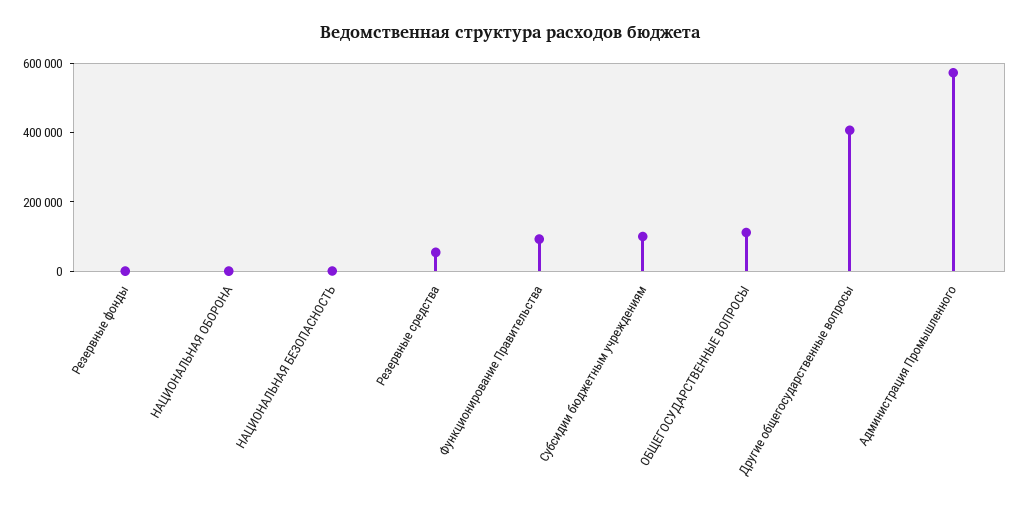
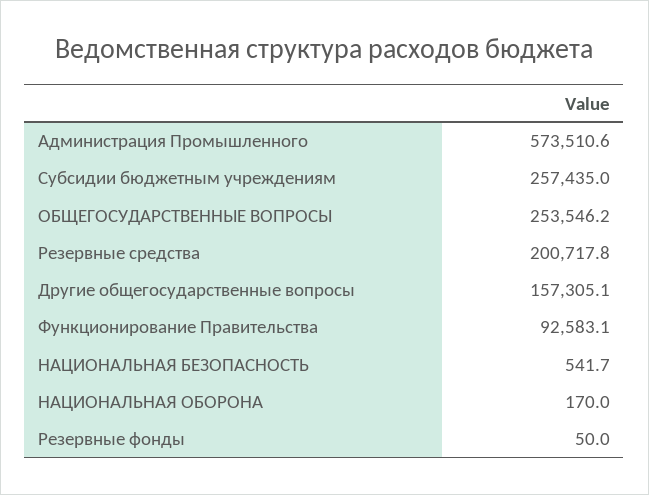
  {
    "Резервные фонды": 50,
    "НАЦИОНАЛЬНАЯ ОБОРОНА": 170,
    "НАЦИОНАЛЬНАЯ БЕЗОПАСНОСТЬ": 541.7,
-   "Резервные средства": 50000,
+   "Резервные средства": 200717.8,
    "Функционирование Правительства": 92583.1,
-   "Субсидии бюджетным учреждениям": 100000,
+   "Субсидии бюджетным учреждениям": 257435,
-   "ОБЩЕГОСУДАРСТВЕННЫЕ ВОПРОСЫ": 100000,
+   "ОБЩЕГОСУДАРСТВЕННЫЕ ВОПРОСЫ": 253546.2,
-   "Другие общегосударственные вопросы": 400000,
+   "Другие общегосударственные вопросы": 157305.1,
    "Администрация Промышленного": 573510.6
  }

